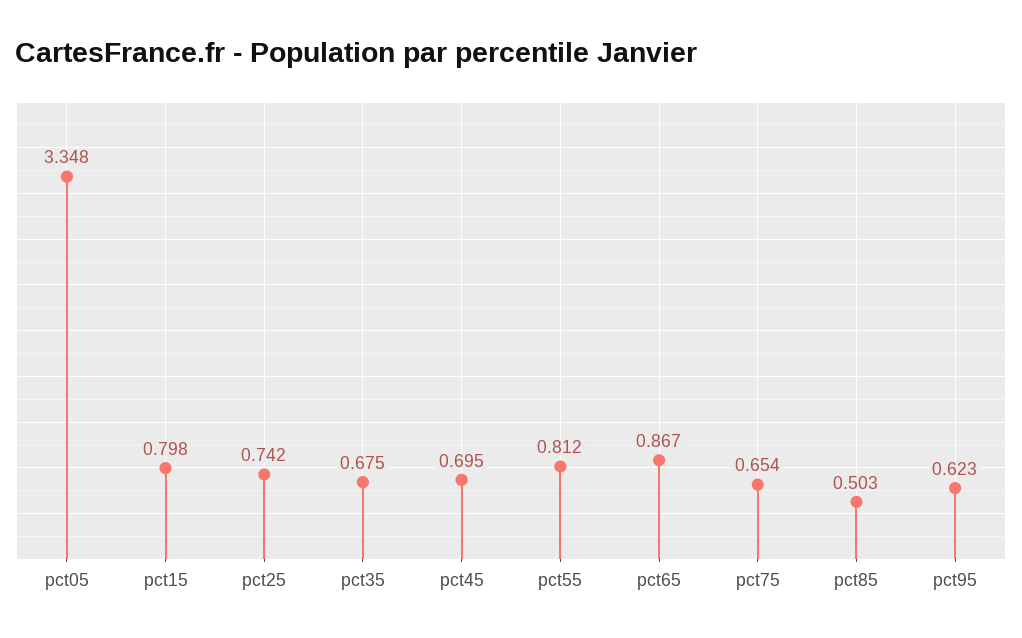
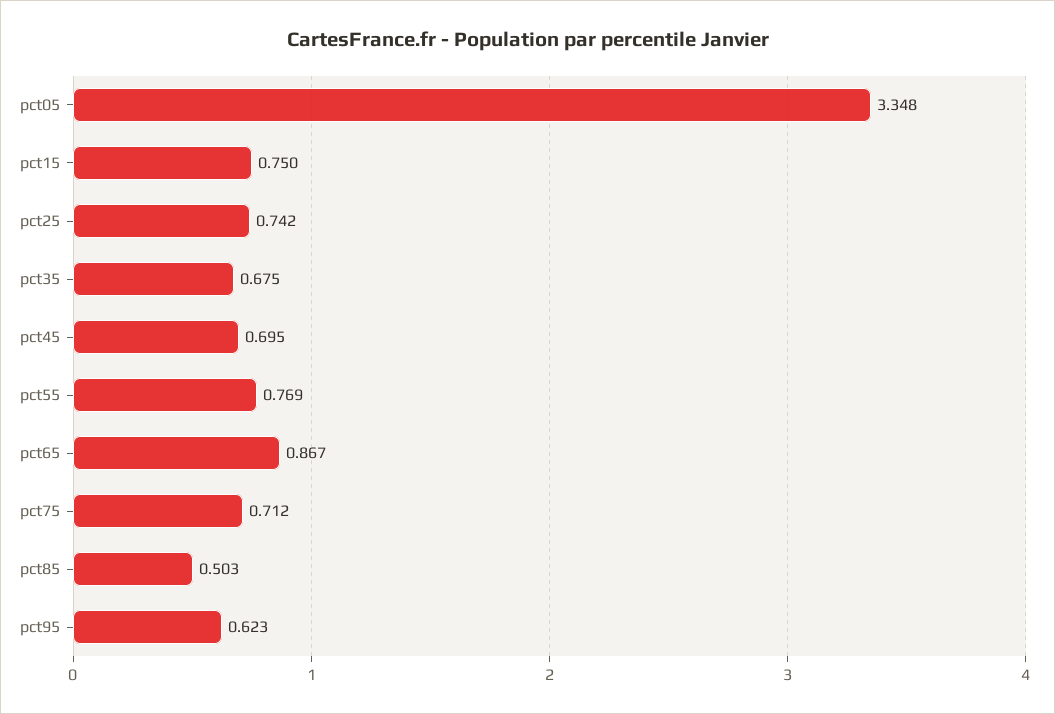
  {
    "pct05": 3.348,
-   "pct15": 0.798,
+   "pct15": 0.75,
    "pct25": 0.742,
    "pct35": 0.675,
    "pct45": 0.695,
-   "pct55": 0.812,
+   "pct55": 0.769,
    "pct65": 0.867,
-   "pct75": 0.654,
+   "pct75": 0.712,
    "pct85": 0.503,
    "pct95": 0.623
  }

